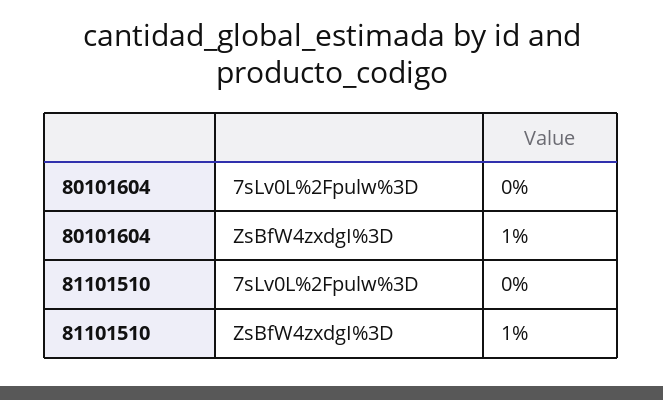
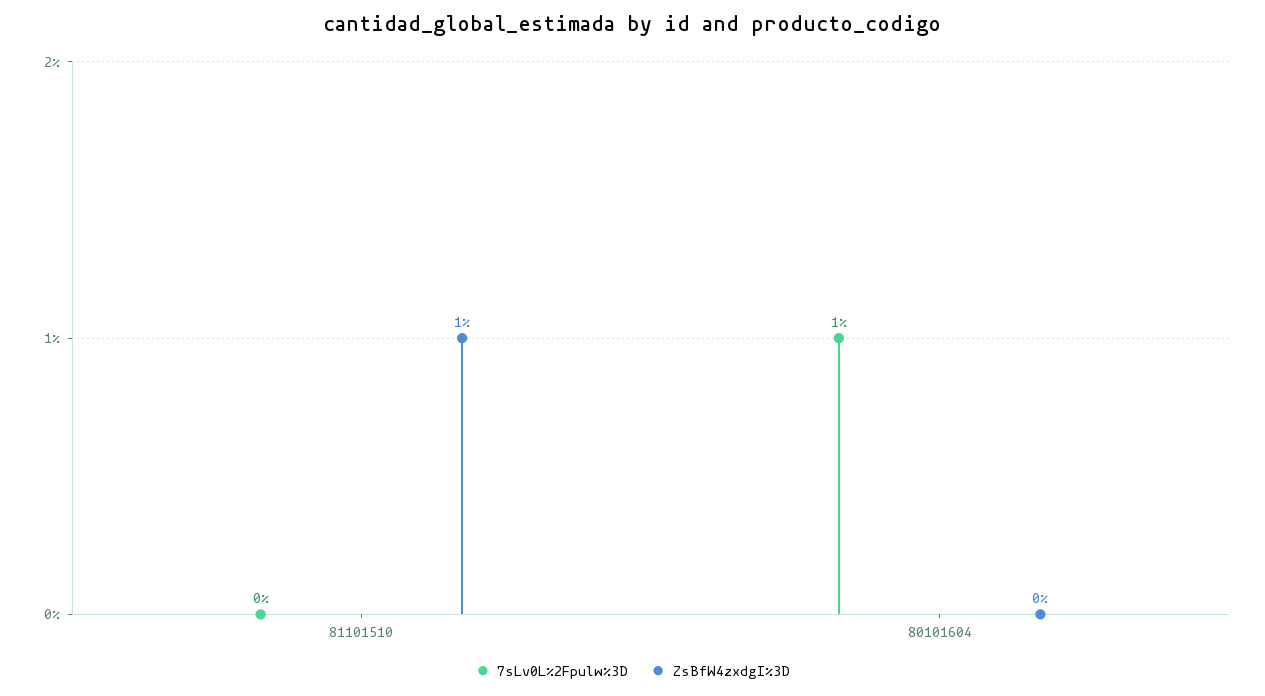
  {
    "7sLv0L%2Fpulw%3D": {
-     "80101604": 0,
+     "80101604": 1,
      "81101510": 0
    },
    "ZsBfW4zxdgI%3D": {
-     "80101604": 1,
+     "80101604": 0,
      "81101510": 1
    }
  }

